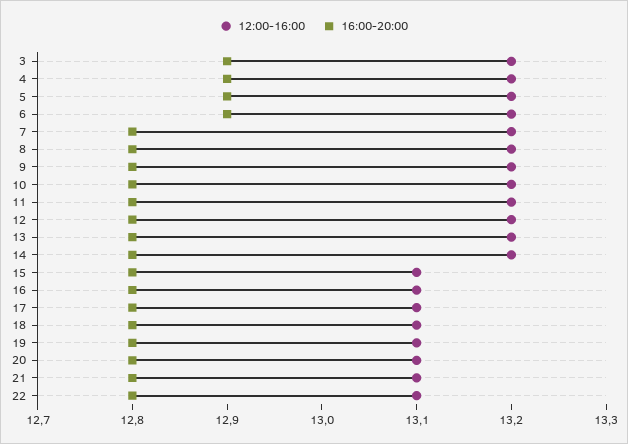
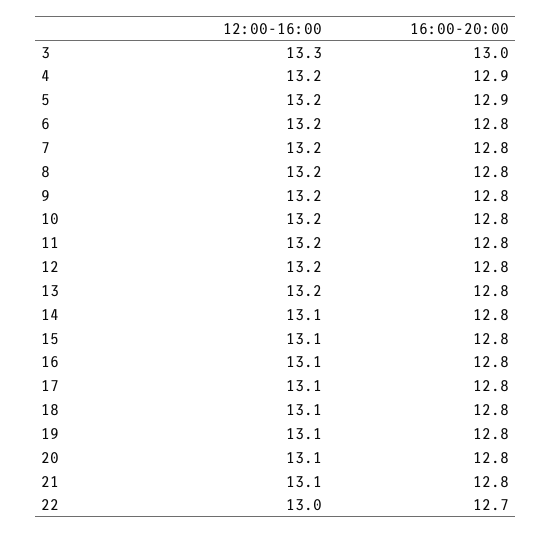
  {
    "12:00-16:00": {
-     "3": 13.2,
+     "3": 13.3,
      "4": 13.2,
      "5": 13.2,
      "6": 13.2,
      "7": 13.2,
      "8": 13.2,
      "9": 13.2,
      "10": 13.2,
      "11": 13.2,
      "12": 13.2,
      "13": 13.2,
-     "14": 13.2,
+     "14": 13.1,
      "15": 13.1,
      "16": 13.1,
      "17": 13.1,
      "18": 13.1,
      "19": 13.1,
      "20": 13.1,
      "21": 13.1,
-     "22": 13.1
+     "22": 13
    },
    "16:00-20:00": {
-     "3": 12.9,
+     "3": 13,
      "4": 12.9,
      "5": 12.9,
-     "6": 12.9,
+     "6": 12.8,
      "7": 12.8,
      "8": 12.8,
      "9": 12.8,
      "10": 12.8,
      "11": 12.8,
      "12": 12.8,
      "13": 12.8,
      "14": 12.8,
      "15": 12.8,
      "16": 12.8,
      "17": 12.8,
      "18": 12.8,
      "19": 12.8,
      "20": 12.8,
      "21": 12.8,
-     "22": 12.8
+     "22": 12.7
    }
  }

